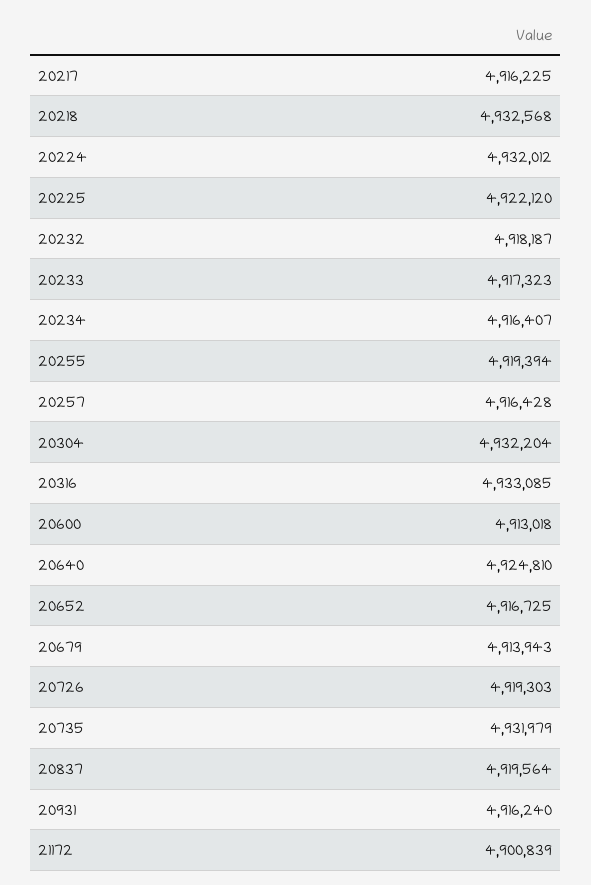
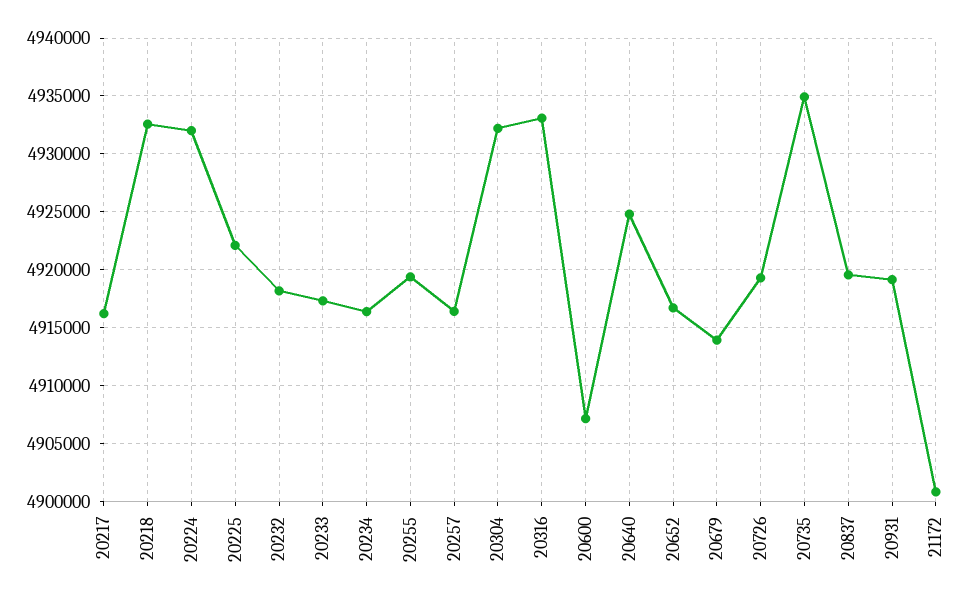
  {
    "20217": 4916225,
    "20218": 4932568,
    "20224": 4932012,
    "20225": 4922120,
    "20232": 4918187,
    "20233": 4917323,
    "20234": 4916407,
    "20255": 4919394,
    "20257": 4916428,
    "20304": 4932204,
    "20316": 4933085,
-   "20600": 4913018,
+   "20600": 4907000,
    "20640": 4924810,
    "20652": 4916725,
    "20679": 4913943,
    "20726": 4919303,
-   "20735": 4931979,
+   "20735": 4935000,
    "20837": 4919564,
-   "20931": 4916240,
+   "20931": 4919000,
    "21172": 4900839
  }

